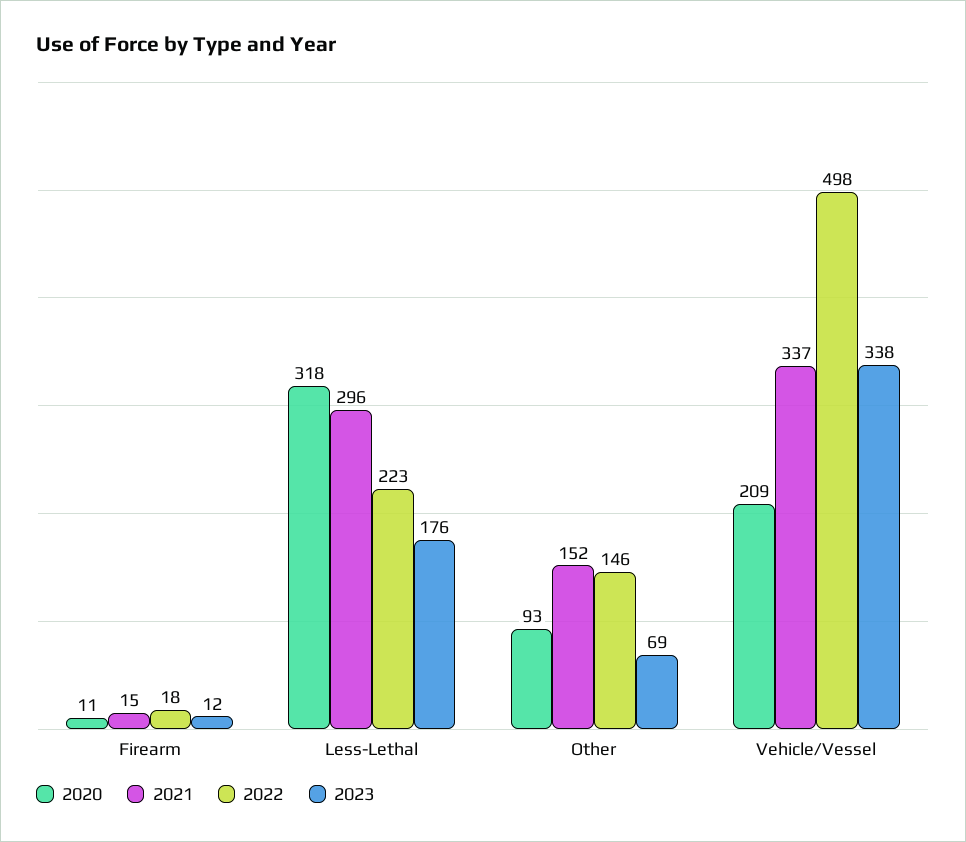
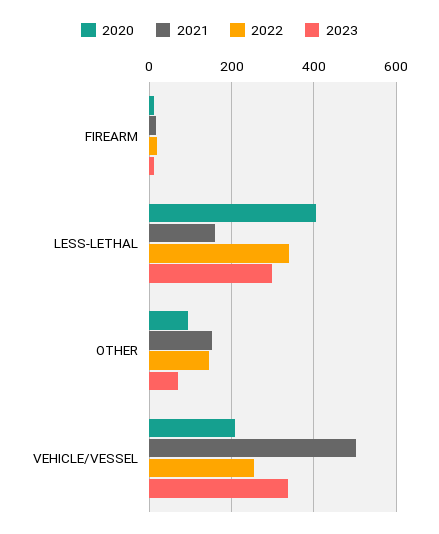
  {
    "2020": {
      "Firearm": 11,
-     "Less-Lethal": 318,
+     "Less-Lethal": 400,
      "Other": 93,
      "Vehicle/Vessel": 209
    },
    "2021": {
      "Firearm": 15,
-     "Less-Lethal": 296,
+     "Less-Lethal": 160,
      "Other": 152,
-     "Vehicle/Vessel": 337
+     "Vehicle/Vessel": 500
    },
    "2022": {
      "Firearm": 18,
-     "Less-Lethal": 223,
+     "Less-Lethal": 340,
      "Other": 146,
-     "Vehicle/Vessel": 498
+     "Vehicle/Vessel": 260
    },
    "2023": {
      "Firearm": 12,
-     "Less-Lethal": 176,
+     "Less-Lethal": 300,
      "Other": 69,
      "Vehicle/Vessel": 338
    }
  }

